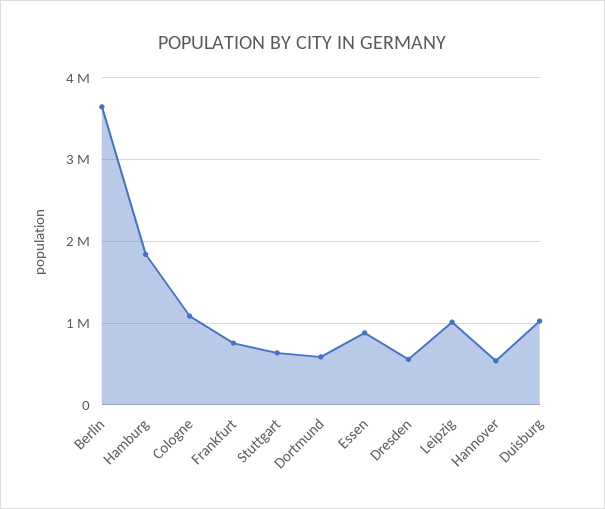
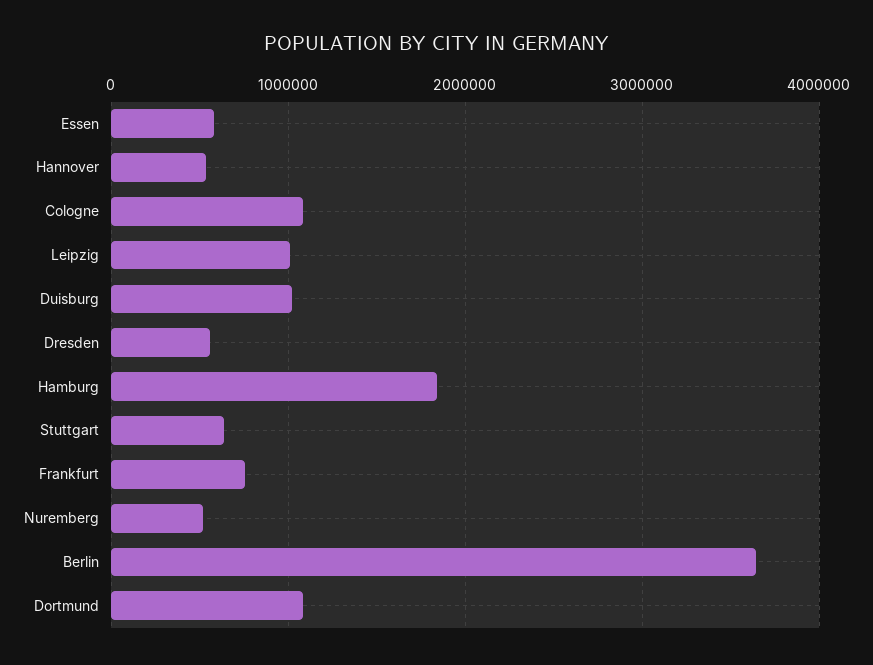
  {
    "Berlin": 3600000,
    "Hamburg": 1800000,
    "Cologne": 1100000,
    "Frankfurt": 800000,
    "Stuttgart": 600000,
-   "Dortmund": 600000,
+   "Dortmund": 1100000,
-   "Essen": 900000,
+   "Essen": 600000,
    "Dresden": 600000,
    "Leipzig": 1000000,
    "Hannover": 500000,
-   "Duisburg": 1000000
+   "Duisburg": 1000000,
+   "Nuremberg": 500000
  }

